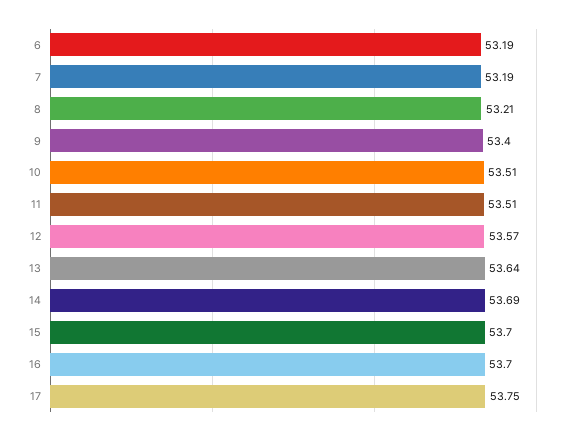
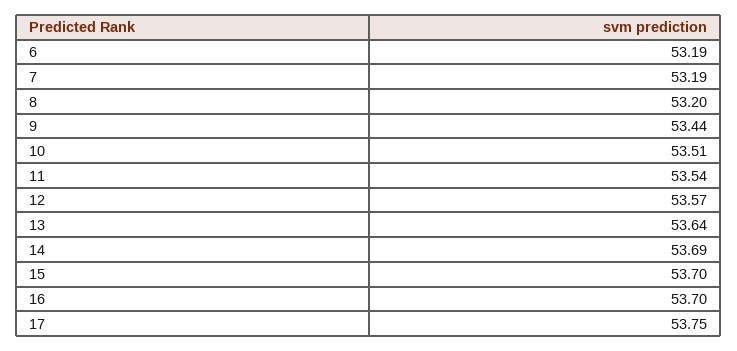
  {
    "6": 53.19,
    "7": 53.19,
-   "8": 53.21,
+   "8": 53.2,
-   "9": 53.4,
+   "9": 53.44,
    "10": 53.51,
-   "11": 53.51,
+   "11": 53.54,
    "12": 53.57,
    "13": 53.64,
    "14": 53.69,
    "15": 53.7,
    "16": 53.7,
    "17": 53.75
  }

